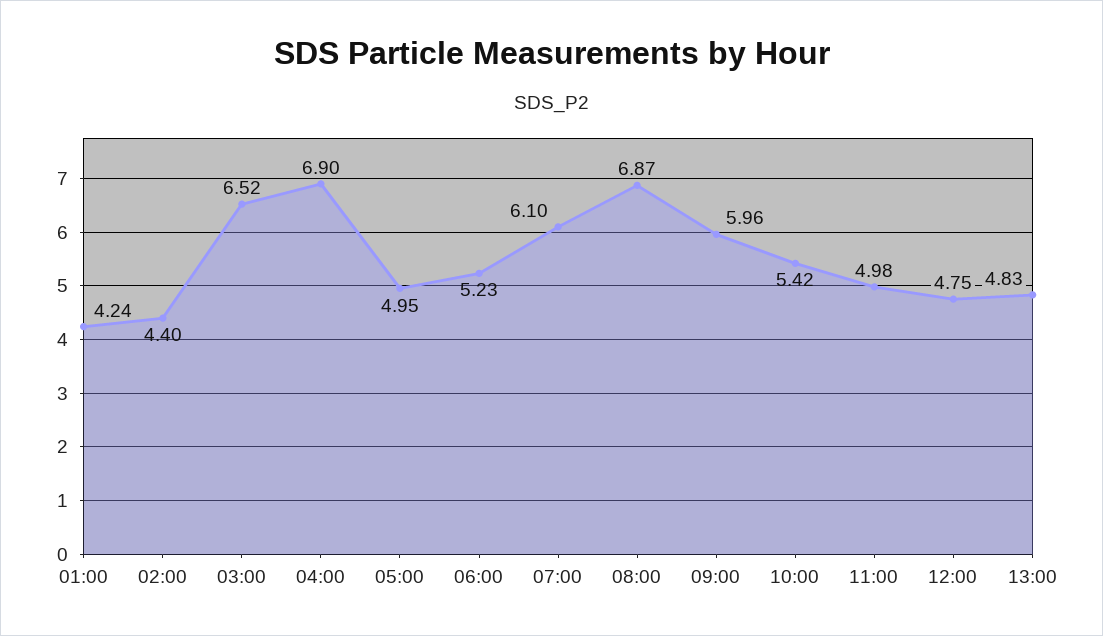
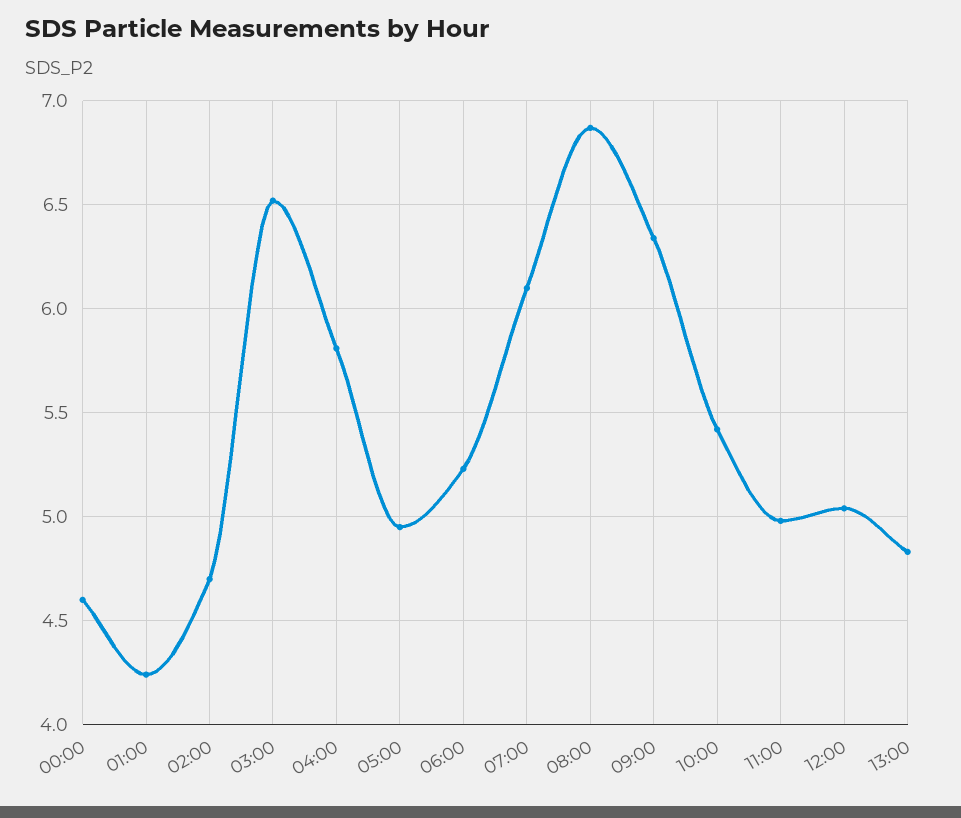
  {
    "01:00": 4.24,
-   "02:00": 4.4,
+   "02:00": 4.7,
    "03:00": 6.52,
-   "04:00": 6.9,
+   "04:00": 5.8,
    "05:00": 4.95,
    "06:00": 5.23,
    "07:00": 6.1,
    "08:00": 6.87,
-   "09:00": 5.96,
+   "09:00": 6.35,
    "10:00": 5.42,
    "11:00": 4.98,
-   "12:00": 4.75,
+   "12:00": 5.05,
-   "13:00": 4.83
+   "13:00": 4.83,
+   "00:00": 4.6
  }

